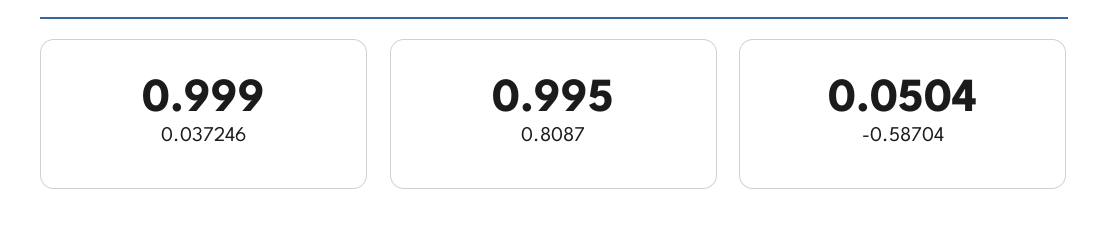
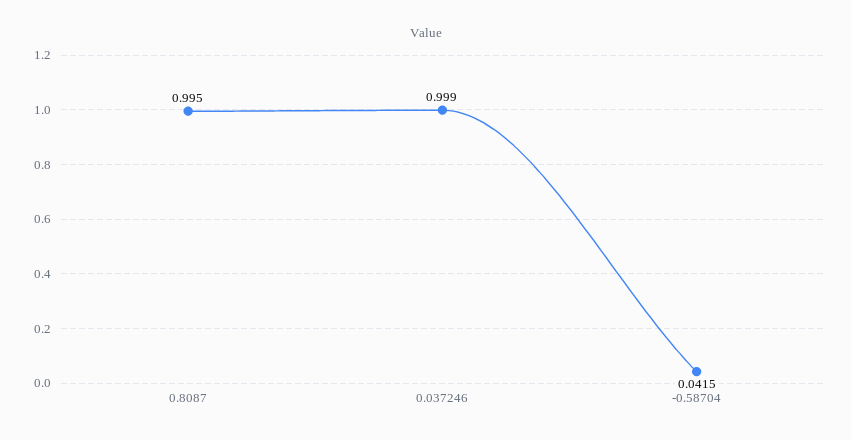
  {
    "0.037246": 0.999,
    "0.8087": 0.995,
-   "-0.58704": 0.0504
+   "-0.58704": 0.0415
  }

